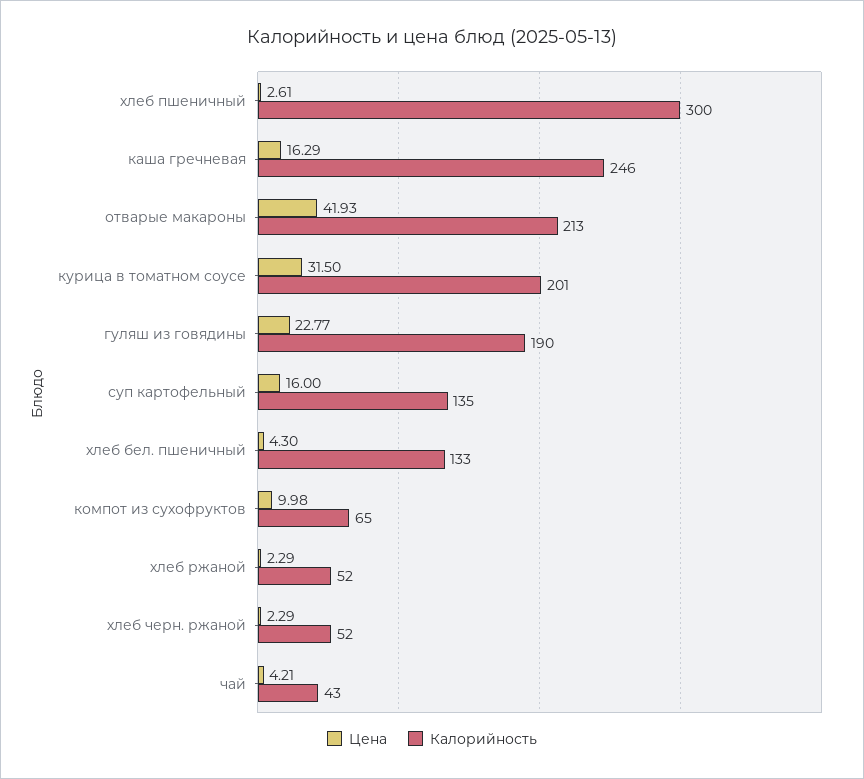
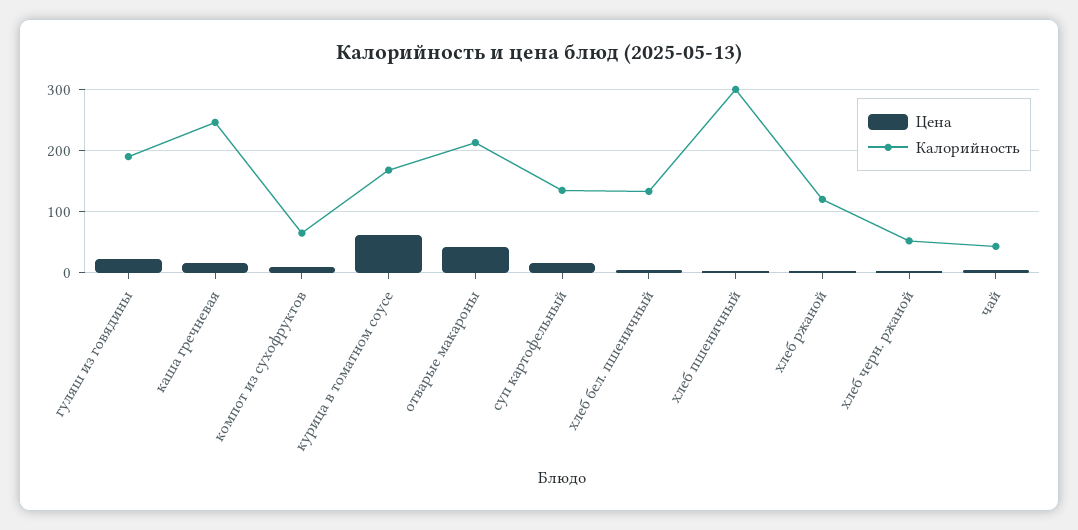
  {
    "Цена": {
      "хлеб пшеничный": 2.61,
      "каша гречневая": 16.29,
      "отварые макароны": 41.93,
-     "курица в томатном соусе": 31.5,
+     "курица в томатном соусе": 60,
      "гуляш из говядины": 22.77,
      "суп картофельный": 16,
      "хлеб бел. пшеничный": 4.3,
      "компот из сухофруктов": 9.98,
      "хлеб ржаной": 2.29,
      "хлеб черн. ржаной": 2.29,
      "чай": 4.21
    },
    "Калорийность": {
      "хлеб пшеничный": 300,
      "каша гречневая": 246,
      "отварые макароны": 213,
-     "курица в томатном соусе": 201,
+     "курица в томатном соусе": 170,
      "гуляш из говядины": 190,
      "суп картофельный": 135,
      "хлеб бел. пшеничный": 133,
      "компот из сухофруктов": 65,
-     "хлеб ржаной": 52,
+     "хлеб ржаной": 120,
      "хлеб черн. ржаной": 52,
      "чай": 43
    }
  }

